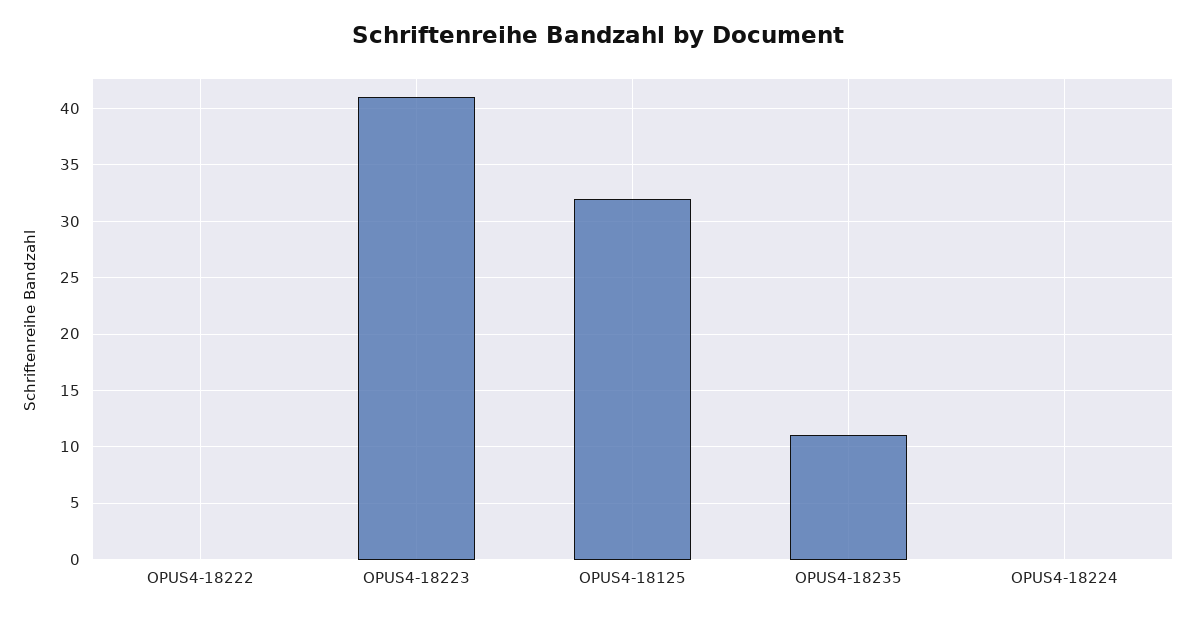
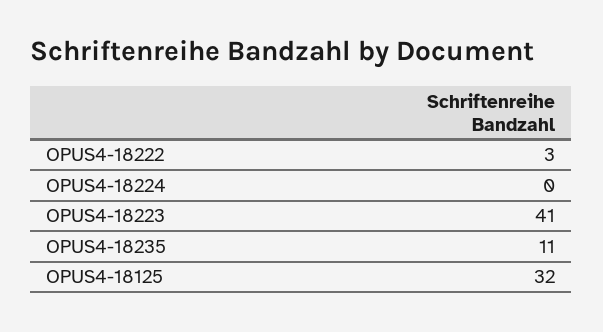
  {
-   "OPUS4-18222": 0,
+   "OPUS4-18222": 3,
    "OPUS4-18223": 41,
    "OPUS4-18125": 32,
    "OPUS4-18235": 11,
    "OPUS4-18224": 0
  }

